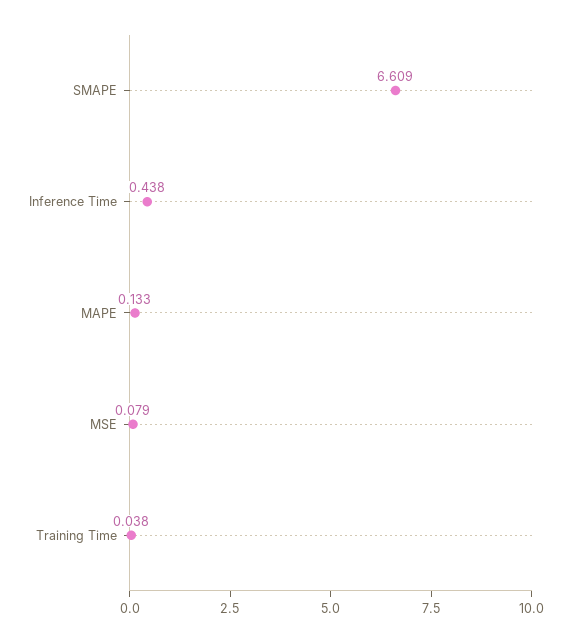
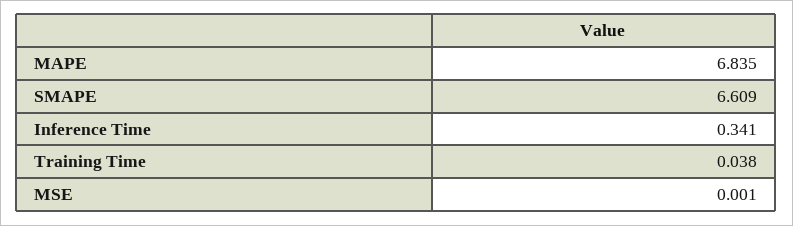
  {
    "SMAPE": 6.609,
-   "Inference Time": 0.438,
+   "Inference Time": 0.341,
-   "MAPE": 0.133,
+   "MAPE": 6.835,
-   "MSE": 0.079,
+   "MSE": 0.001,
    "Training Time": 0.038
  }

